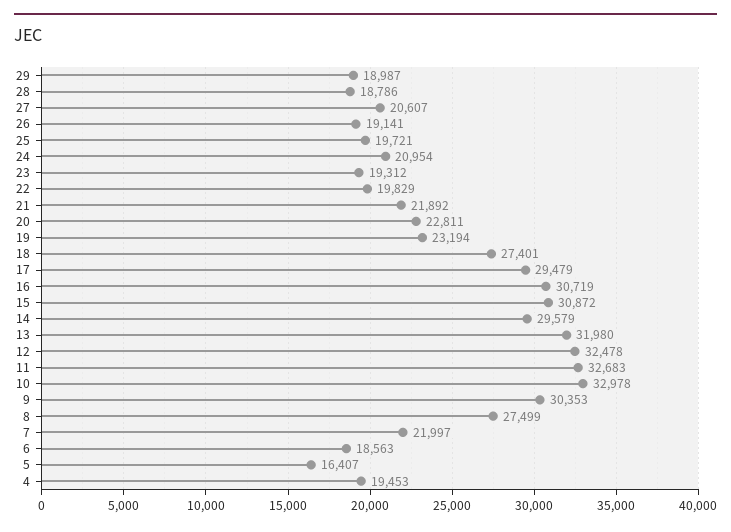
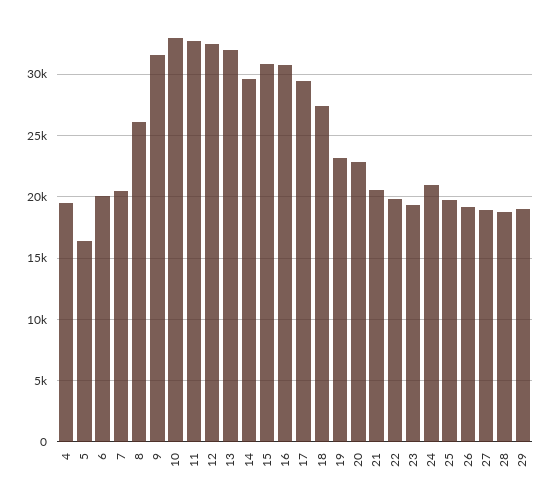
  {
    "29": 18987,
    "28": 18786,
-   "27": 20607,
+   "27": 19000,
    "26": 19141,
    "25": 19721,
    "24": 20954,
    "23": 19312,
    "22": 19829,
-   "21": 21892,
+   "21": 20500,
    "20": 22811,
    "19": 23194,
    "18": 27401,
    "17": 29479,
    "16": 30719,
    "15": 30872,
    "14": 29579,
    "13": 31980,
    "12": 32478,
    "11": 32683,
    "10": 32978,
-   "9": 30353,
+   "9": 31500,
-   "8": 27499,
+   "8": 26000,
-   "7": 21997,
+   "7": 20500,
-   "6": 18563,
+   "6": 20000,
    "5": 16407,
    "4": 19453
  }

